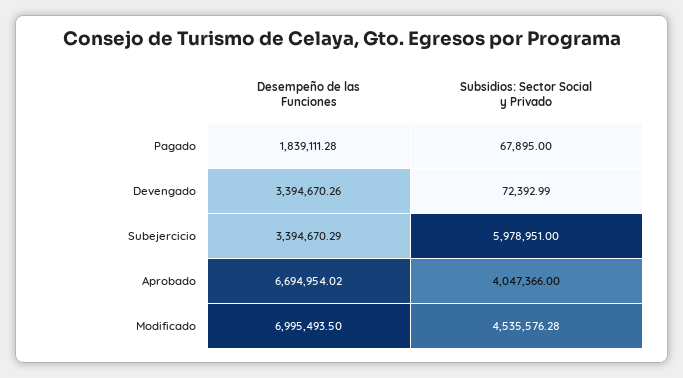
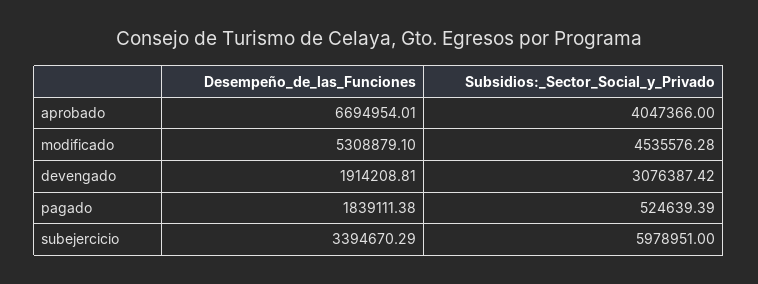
  {
    "Desempeño de las Funciones": {
-     "Pagado": 1839111.28,
+     "Pagado": 1839111.38,
-     "Devengado": 3394670.26,
+     "Devengado": 1914208.81,
      "Subejercicio": 3394670.29,
-     "Aprobado": 6694954.02,
+     "Aprobado": 6694954.01,
-     "Modificado": 6995493.5
+     "Modificado": 5308879.1
    },
    "Subsidios: Sector Social y Privado": {
-     "Pagado": 67895,
+     "Pagado": 524639.39,
-     "Devengado": 72392.99,
+     "Devengado": 3076387.42,
      "Subejercicio": 5978951,
      "Aprobado": 4047366,
      "Modificado": 4535576.28
    }
  }

